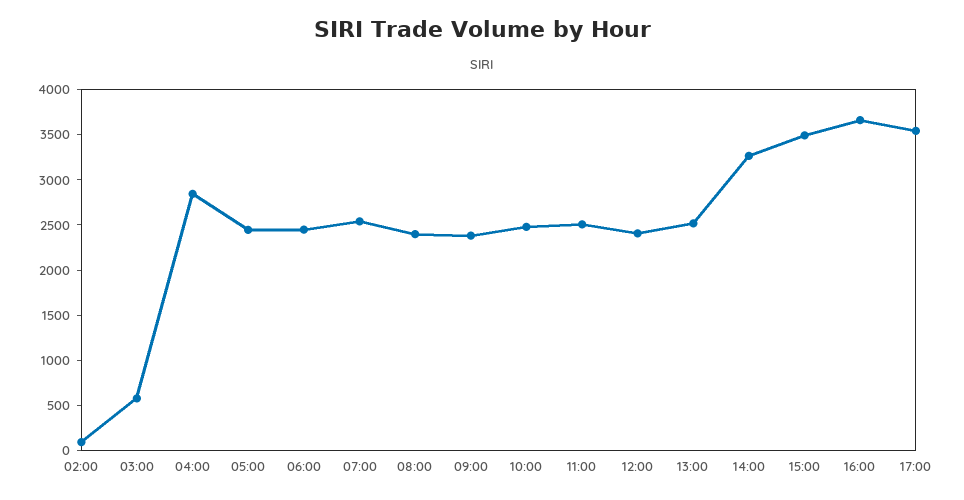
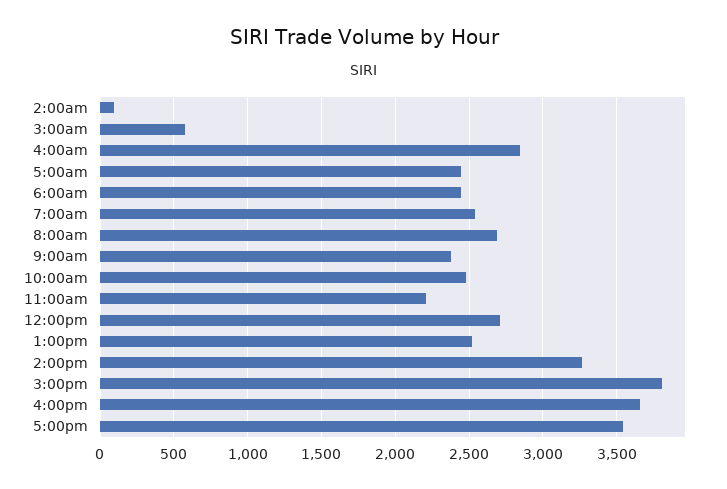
  {
    "02:00": 100,
    "03:00": 600,
    "04:00": 2850,
    "05:00": 2450,
    "06:00": 2450,
    "07:00": 2550,
-   "08:00": 2400,
+   "08:00": 2700,
    "09:00": 2400,
    "10:00": 2500,
-   "11:00": 2500,
+   "11:00": 2200,
-   "12:00": 2400,
+   "12:00": 2700,
    "13:00": 2500,
    "14:00": 3250,
-   "15:00": 3500,
+   "15:00": 3800,
    "16:00": 3650,
    "17:00": 3550
  }

